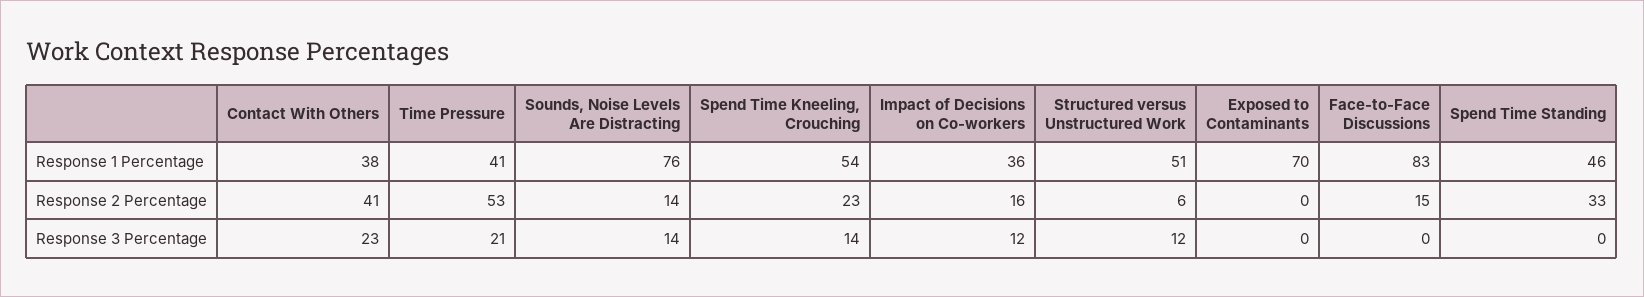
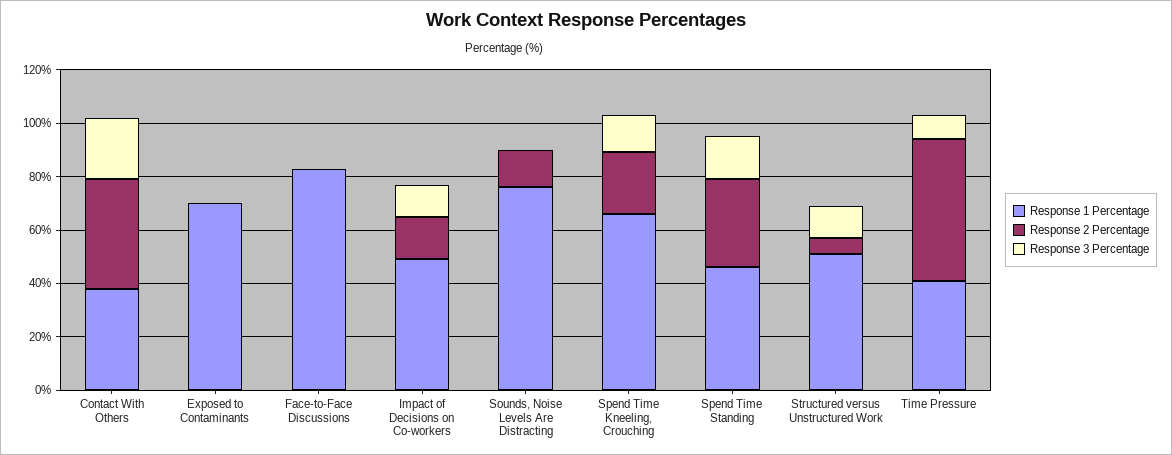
  {
    "Response 1 Percentage": {
      "Contact With Others": 38,
      "Time Pressure": 41,
      "Sounds, Noise Levels Are Distracting": 76,
-     "Spend Time Kneeling, Crouching": 54,
+     "Spend Time Kneeling, Crouching": 65,
-     "Impact of Decisions on Co-workers": 36,
+     "Impact of Decisions on Co-workers": 50,
      "Structured versus Unstructured Work": 51,
      "Exposed to Contaminants": 70,
      "Face-to-Face Discussions": 83,
      "Spend Time Standing": 46
    },
    "Response 2 Percentage": {
      "Contact With Others": 41,
      "Time Pressure": 53,
      "Sounds, Noise Levels Are Distracting": 14,
      "Spend Time Kneeling, Crouching": 23,
      "Impact of Decisions on Co-workers": 16,
      "Structured versus Unstructured Work": 6,
      "Exposed to Contaminants": 0,
-     "Face-to-Face Discussions": 15,
+     "Face-to-Face Discussions": 0,
      "Spend Time Standing": 33
    },
    "Response 3 Percentage": {
      "Contact With Others": 23,
-     "Time Pressure": 21,
+     "Time Pressure": 10,
-     "Sounds, Noise Levels Are Distracting": 14,
+     "Sounds, Noise Levels Are Distracting": 0,
      "Spend Time Kneeling, Crouching": 14,
      "Impact of Decisions on Co-workers": 12,
      "Structured versus Unstructured Work": 12,
      "Exposed to Contaminants": 0,
      "Face-to-Face Discussions": 0,
-     "Spend Time Standing": 0
+     "Spend Time Standing": 15
    }
  }

